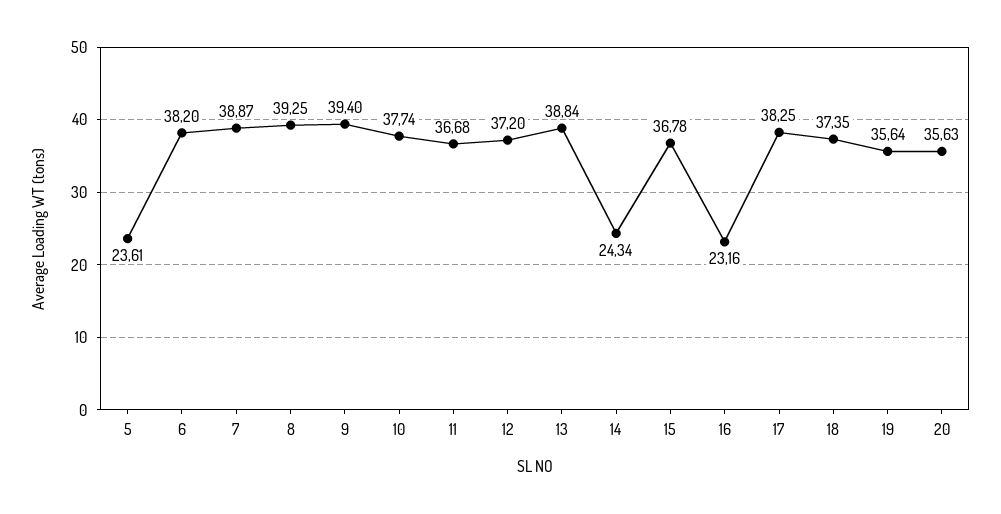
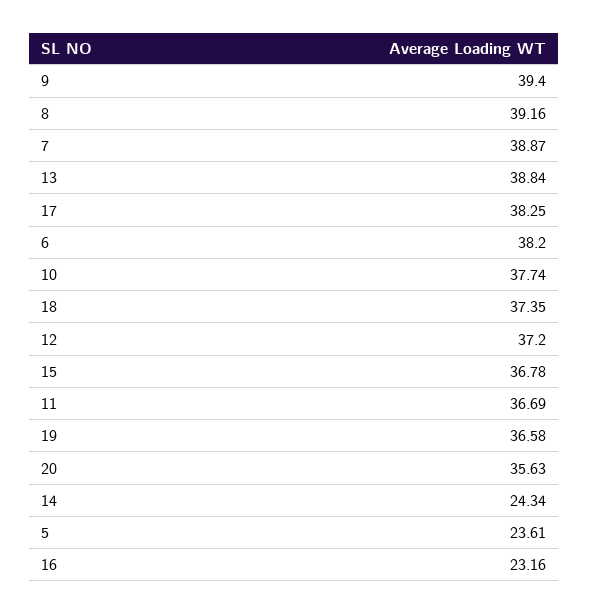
  {
    "5": 23.61,
    "6": 38.2,
    "7": 38.87,
-   "8": 39.25,
+   "8": 39.16,
    "9": 39.4,
    "10": 37.74,
-   "11": 36.68,
+   "11": 36.69,
    "12": 37.2,
    "13": 38.84,
    "14": 24.34,
    "15": 36.78,
    "16": 23.16,
    "17": 38.25,
    "18": 37.35,
-   "19": 35.64,
+   "19": 36.58,
    "20": 35.63
  }

